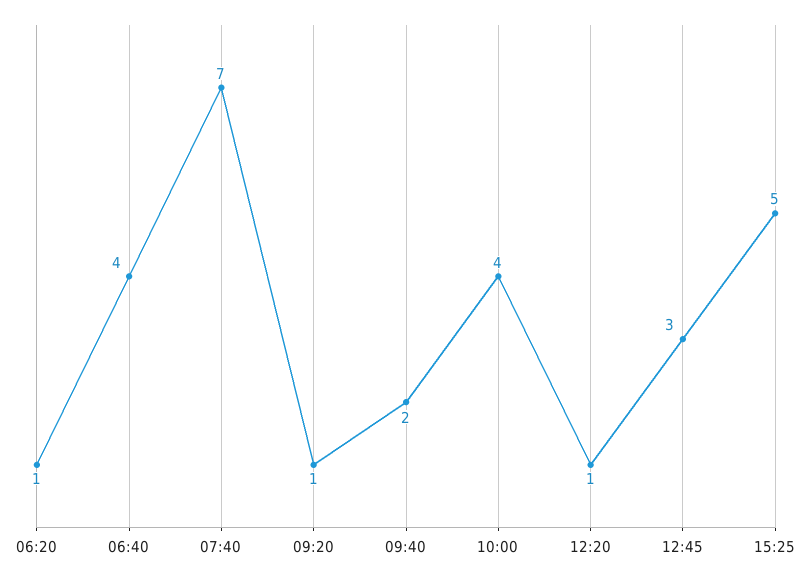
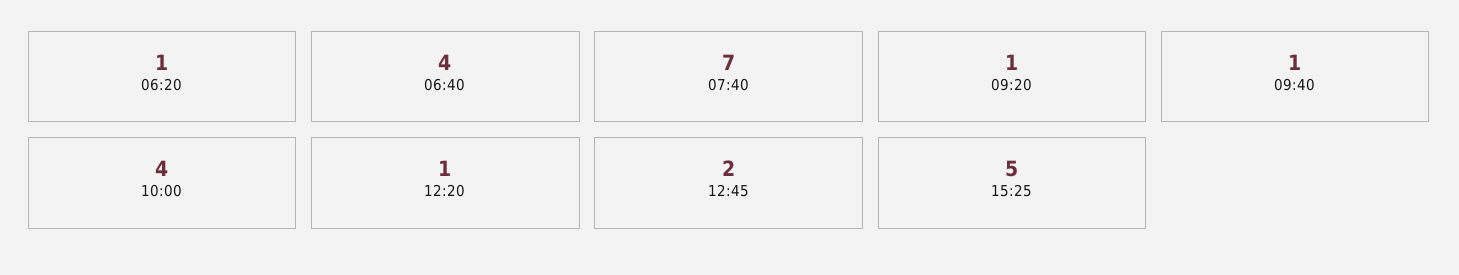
  {
    "06:20": 1,
    "06:40": 4,
    "07:40": 7,
    "09:20": 1,
-   "09:40": 2,
+   "09:40": 1,
    "10:00": 4,
    "12:20": 1,
-   "12:45": 3,
+   "12:45": 2,
    "15:25": 5
  }

